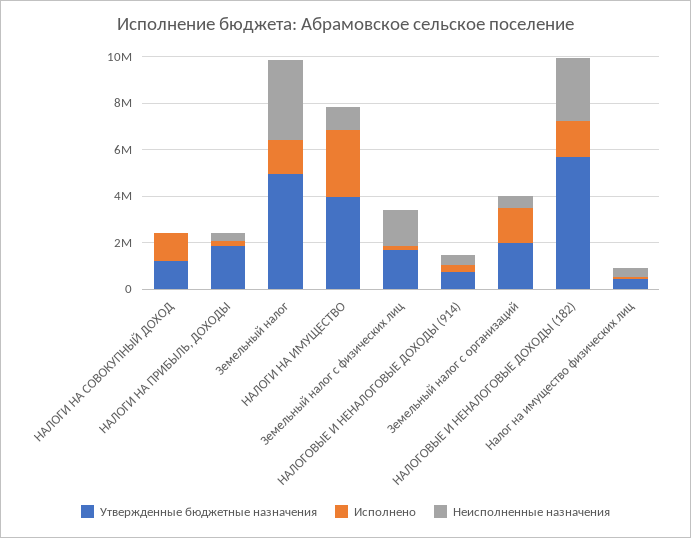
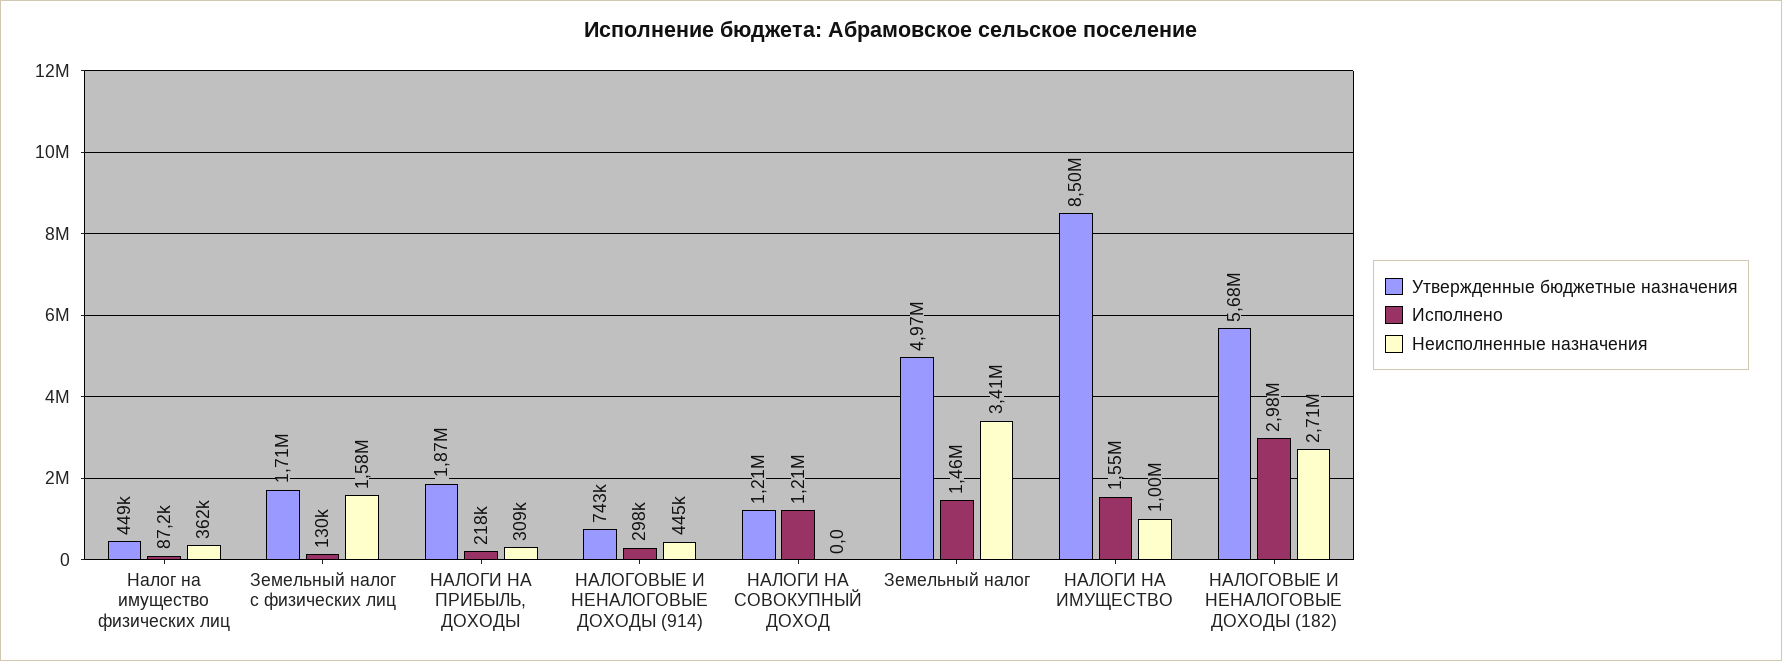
  {
    "Утвержденные бюджетные назначения": {
      "НАЛОГИ НА СОВОКУПНЫЙ ДОХОД": 1210000,
      "НАЛОГИ НА ПРИБЫЛЬ, ДОХОДЫ": 1870000,
      "Земельный налог": 4970000,
-     "НАЛОГИ НА ИМУЩЕСТВО": 4000000,
+     "НАЛОГИ НА ИМУЩЕСТВО": 8500000,
      "Земельный налог с физических лиц": 1710000,
      "НАЛОГОВЫЕ И НЕНАЛОГОВЫЕ ДОХОДЫ (914)": 743000,
-     "Земельный налог с организаций": 2000000,
      "НАЛОГОВЫЕ И НЕНАЛОГОВЫЕ ДОХОДЫ (182)": 5680000,
      "Налог на имущество физических лиц": 449000
    },
    "Исполнено": {
      "НАЛОГИ НА СОВОКУПНЫЙ ДОХОД": 1210000,
      "НАЛОГИ НА ПРИБЫЛЬ, ДОХОДЫ": 218000,
      "Земельный налог": 1460000,
-     "НАЛОГИ НА ИМУЩЕСТВО": 3000000,
+     "НАЛОГИ НА ИМУЩЕСТВО": 1550000,
      "Земельный налог с физических лиц": 130000,
      "НАЛОГОВЫЕ И НЕНАЛОГОВЫЕ ДОХОДЫ (914)": 298000,
-     "Земельный налог с организаций": 1500000,
-     "НАЛОГОВЫЕ И НЕНАЛОГОВЫЕ ДОХОДЫ (182)": 1500000,
+     "НАЛОГОВЫЕ И НЕНАЛОГОВЫЕ ДОХОДЫ (182)": 2980000,
      "Налог на имущество физических лиц": 87200
    },
    "Неисполненные назначения": {
      "НАЛОГИ НА СОВОКУПНЫЙ ДОХОД": 0,
      "НАЛОГИ НА ПРИБЫЛЬ, ДОХОДЫ": 309000,
      "Земельный налог": 3410000,
      "НАЛОГИ НА ИМУЩЕСТВО": 1000000,
      "Земельный налог с физических лиц": 1580000,
      "НАЛОГОВЫЕ И НЕНАЛОГОВЫЕ ДОХОДЫ (914)": 445000,
-     "Земельный налог с организаций": 500000,
      "НАЛОГОВЫЕ И НЕНАЛОГОВЫЕ ДОХОДЫ (182)": 2710000,
      "Налог на имущество физических лиц": 362000
    }
  }

